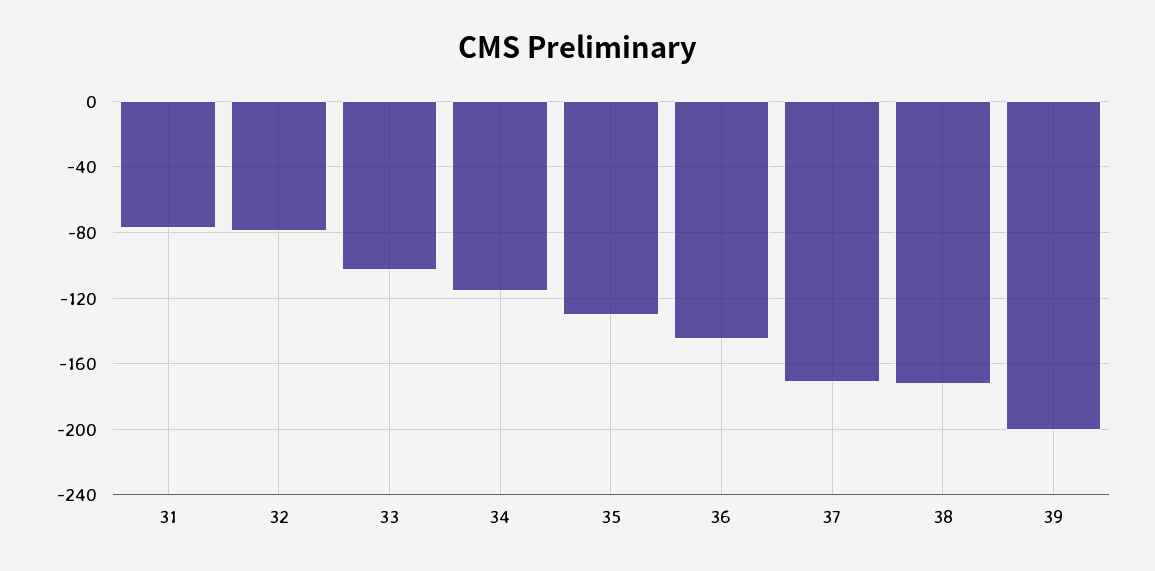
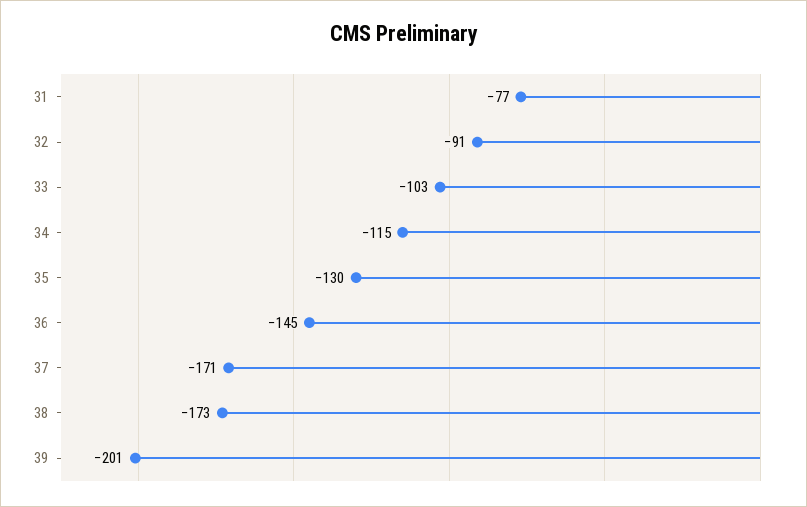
  {
    "31": -77,
-   "32": -80,
+   "32": -91,
    "33": -103,
    "34": -115,
    "35": -130,
    "36": -145,
    "37": -171,
    "38": -173,
    "39": -201
  }

